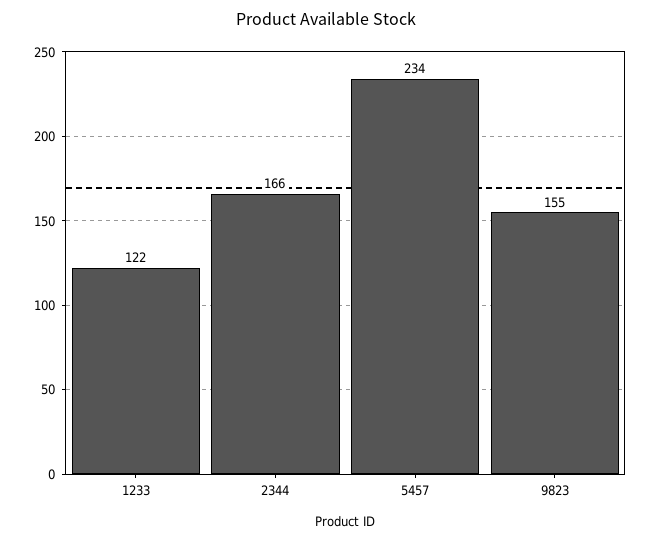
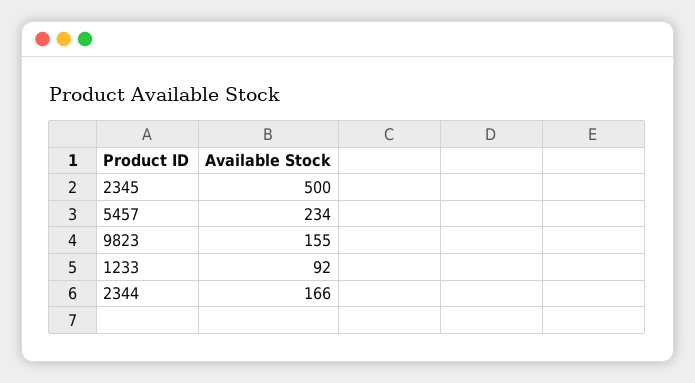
  {
-   "1233": 122,
+   "1233": 92,
    "2344": 166,
    "5457": 234,
-   "9823": 155
+   "9823": 155,
+   "2345": 500
  }

